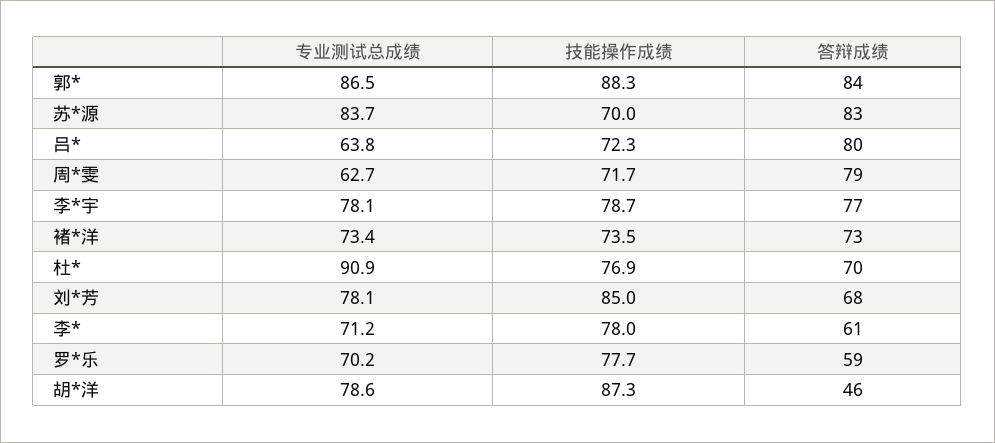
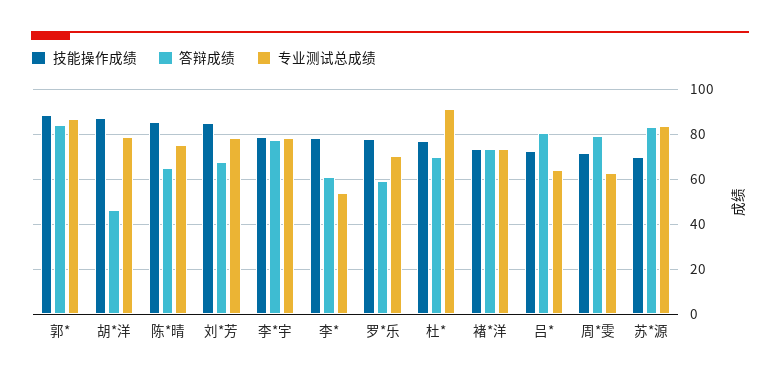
  {
    "专业测试总成绩": {
      "郭*": 86.5,
      "苏*源": 83.7,
      "吕*": 63.8,
      "周*雯": 62.7,
      "李*宇": 78.1,
      "褚*洋": 73.4,
      "杜*": 90.9,
      "刘*芳": 78.1,
-     "李*": 71.2,
+     "李*": 55,
      "罗*乐": 70.2,
-     "胡*洋": 78.6
+     "胡*洋": 78.6,
+     "陈*晴": 75
    },
    "技能操作成绩": {
      "郭*": 88.3,
      "苏*源": 70,
      "吕*": 72.3,
      "周*雯": 71.7,
      "李*宇": 78.7,
      "褚*洋": 73.5,
      "杜*": 76.9,
      "刘*芳": 85,
      "李*": 78,
      "罗*乐": 77.7,
-     "胡*洋": 87.3
+     "胡*洋": 87.3,
+     "陈*晴": 85
    },
    "答辩成绩": {
      "郭*": 84,
      "苏*源": 83,
      "吕*": 80,
      "周*雯": 79,
      "李*宇": 77,
      "褚*洋": 73,
      "杜*": 70,
      "刘*芳": 68,
      "李*": 61,
      "罗*乐": 59,
-     "胡*洋": 46
+     "胡*洋": 46,
+     "陈*晴": 65
    }
  }

